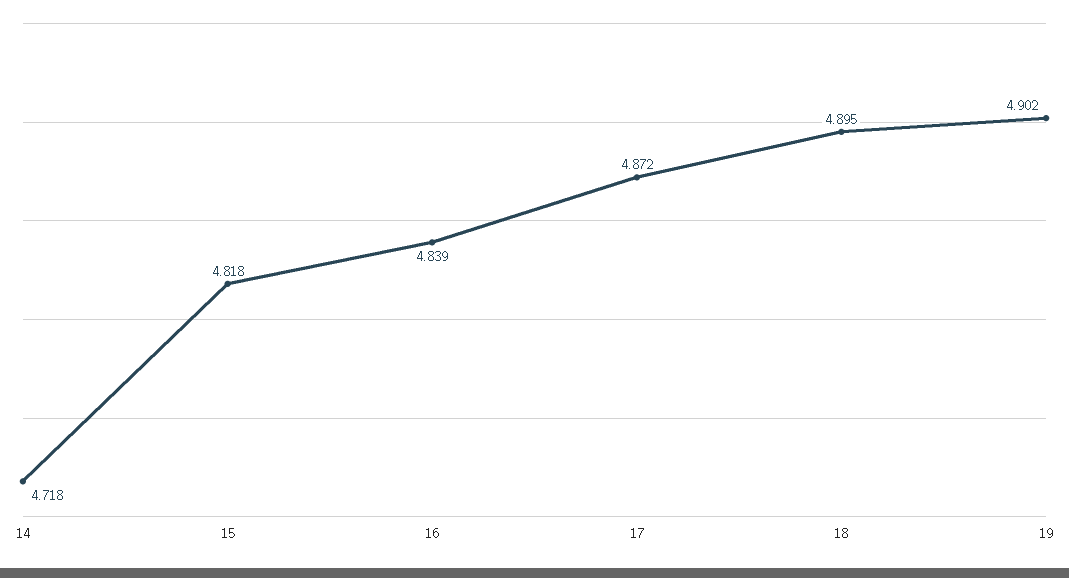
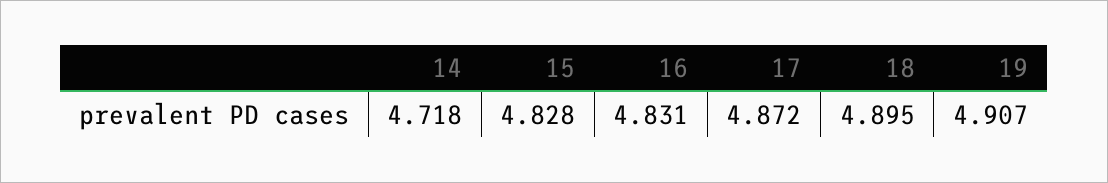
  {
    "14": 4.718,
-   "15": 4.818,
+   "15": 4.828,
-   "16": 4.839,
+   "16": 4.831,
    "17": 4.872,
    "18": 4.895,
-   "19": 4.902
+   "19": 4.907
  }

